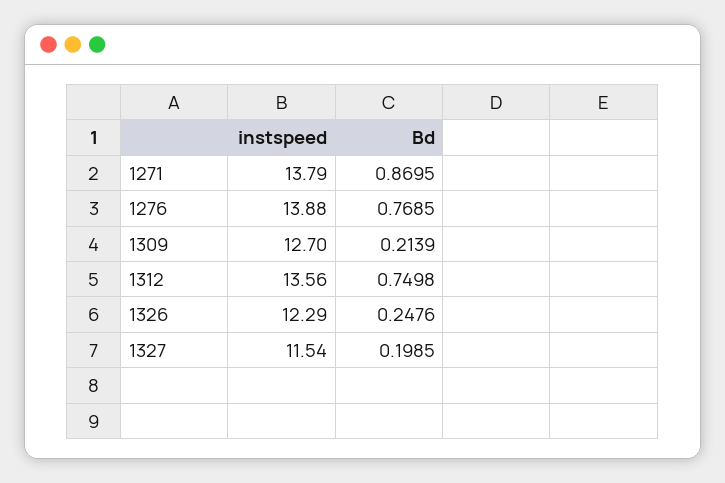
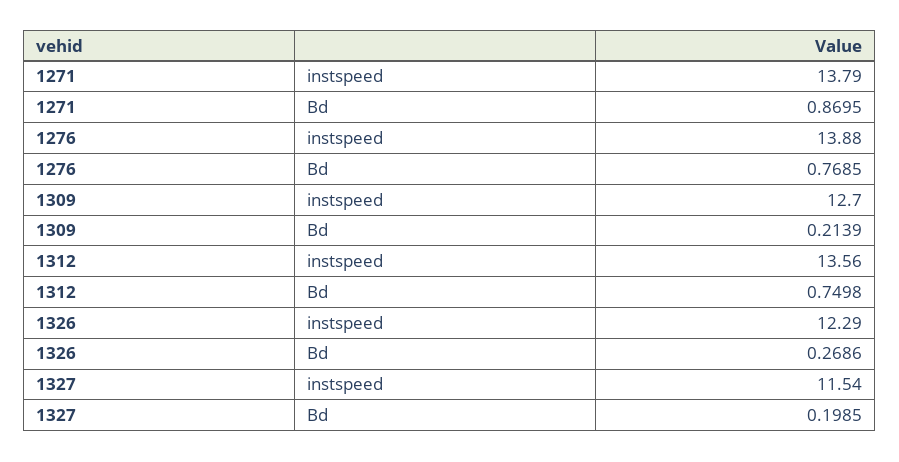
  {
    "instspeed": {
      "1271": 13.79,
      "1276": 13.88,
      "1309": 12.7,
      "1312": 13.56,
      "1326": 12.29,
      "1327": 11.54
    },
    "Bd": {
      "1271": 0.8695,
      "1276": 0.7685,
      "1309": 0.2139,
      "1312": 0.7498,
-     "1326": 0.2476,
+     "1326": 0.2686,
      "1327": 0.1985
    }
  }

